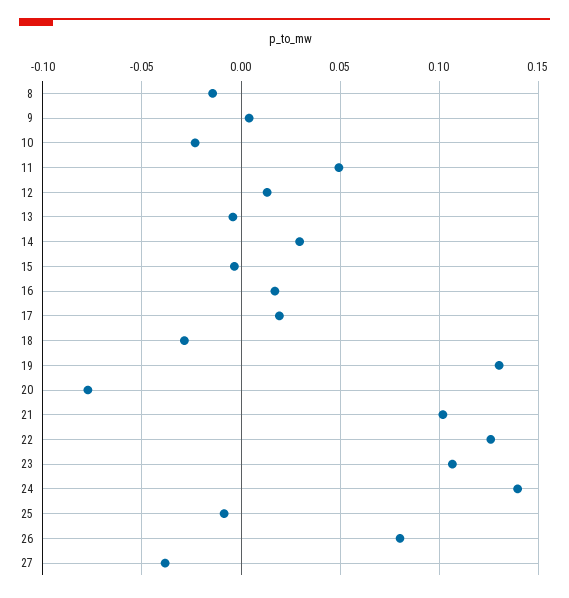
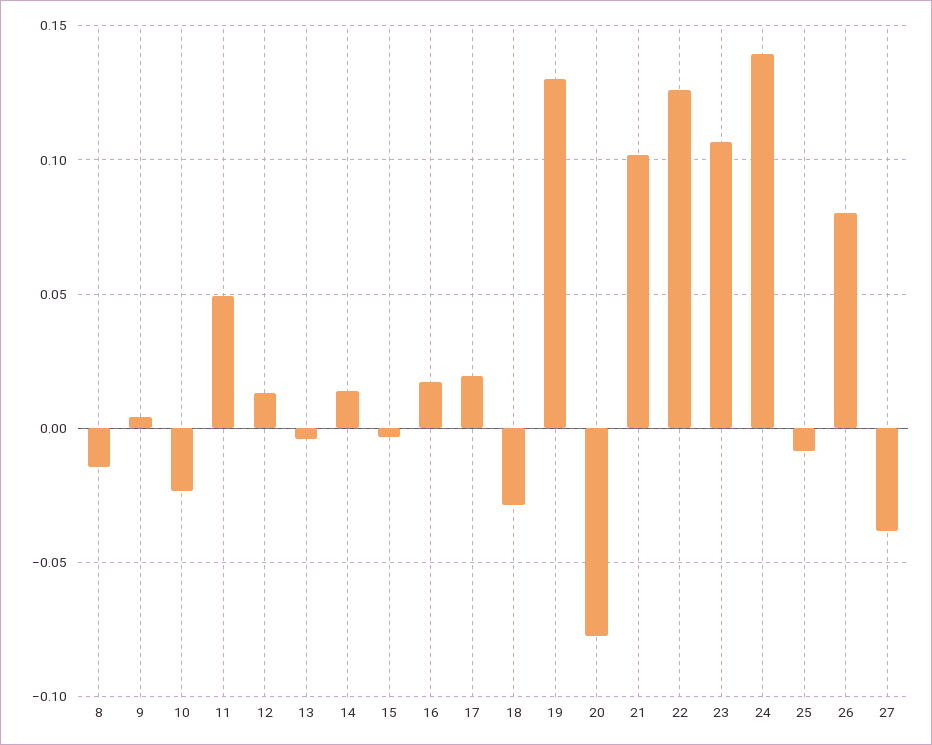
  {
    "8": -0.015,
    "9": 0.005,
    "10": -0.025,
    "11": 0.05,
    "12": 0.015,
    "13": -0.005,
-   "14": 0.03,
+   "14": 0.015,
    "15": -0.005,
    "16": 0.015,
    "17": 0.02,
    "18": -0.03,
    "19": 0.13,
    "20": -0.075,
    "21": 0.1,
    "22": 0.125,
    "23": 0.105,
    "24": 0.14,
    "25": -0.01,
    "26": 0.08,
    "27": -0.04
  }

